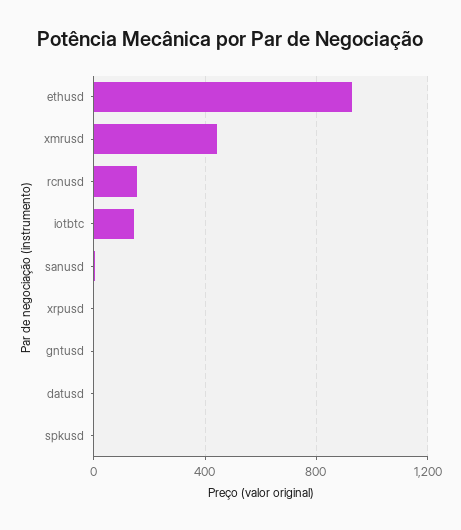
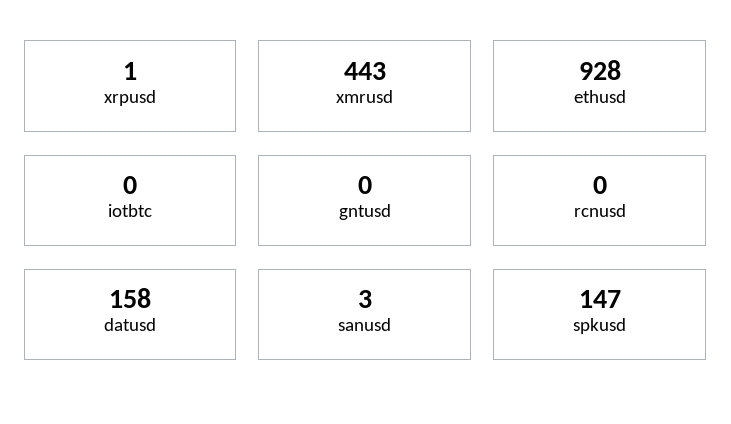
  {
    "ethusd": 928,
    "xmrusd": 443,
-   "rcnusd": 150,
+   "rcnusd": 0,
-   "iotbtc": 150,
+   "iotbtc": 0,
    "sanusd": 3,
    "xrpusd": 1,
    "gntusd": 0,
-   "datusd": 0,
+   "datusd": 158,
-   "spkusd": 0
+   "spkusd": 147
  }

